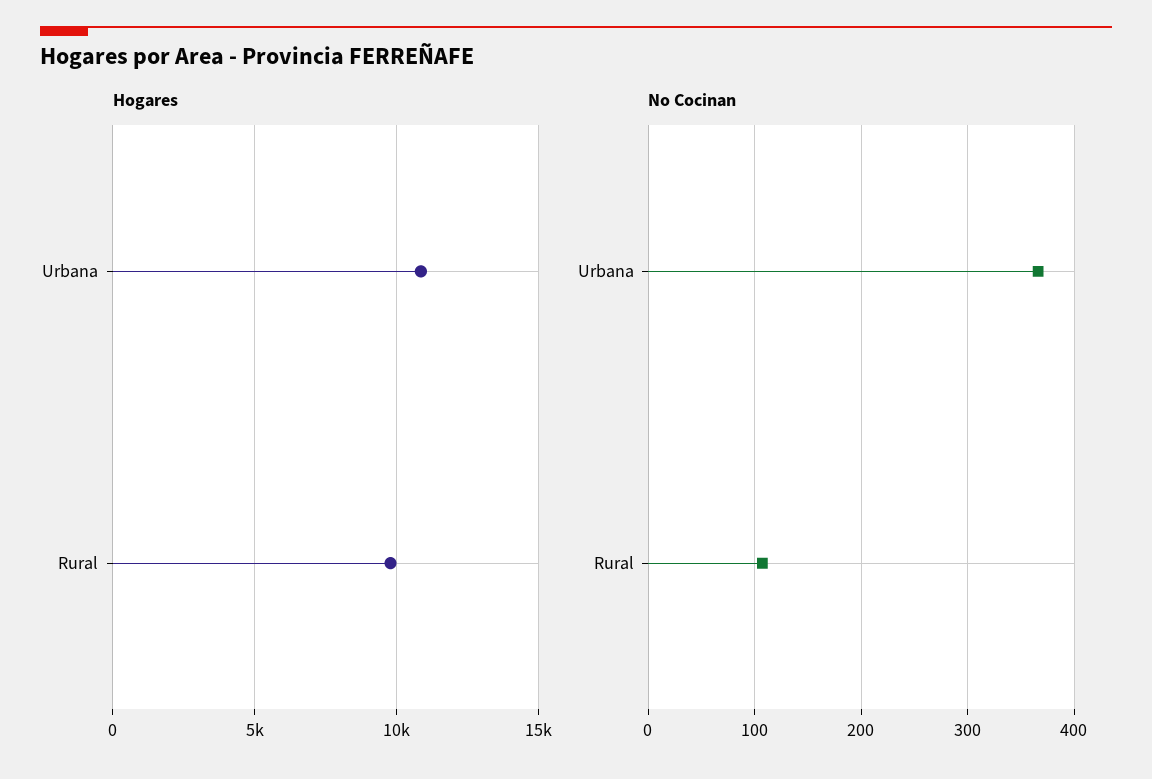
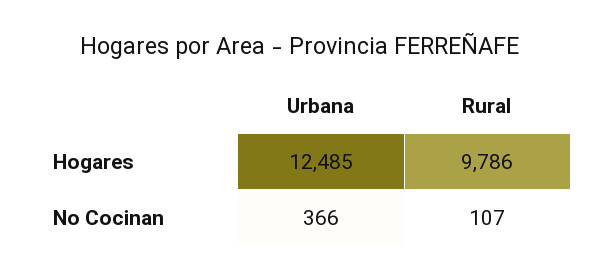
  {
    "Hogares": {
-     "Urbana": 11000,
+     "Urbana": 12485,
      "Rural": 9786
    },
    "No Cocinan": {
      "Urbana": 366,
      "Rural": 107
    }
  }

